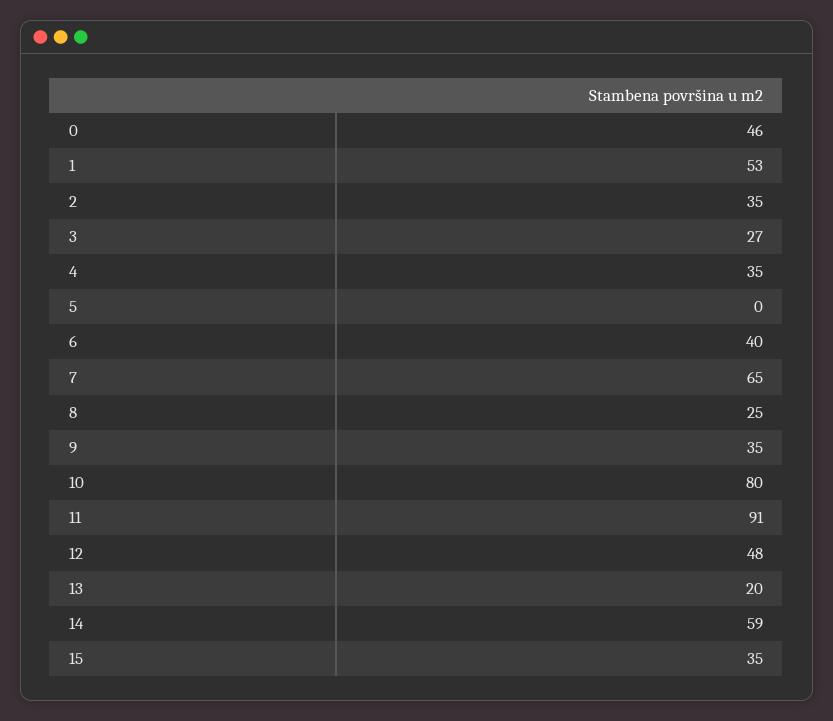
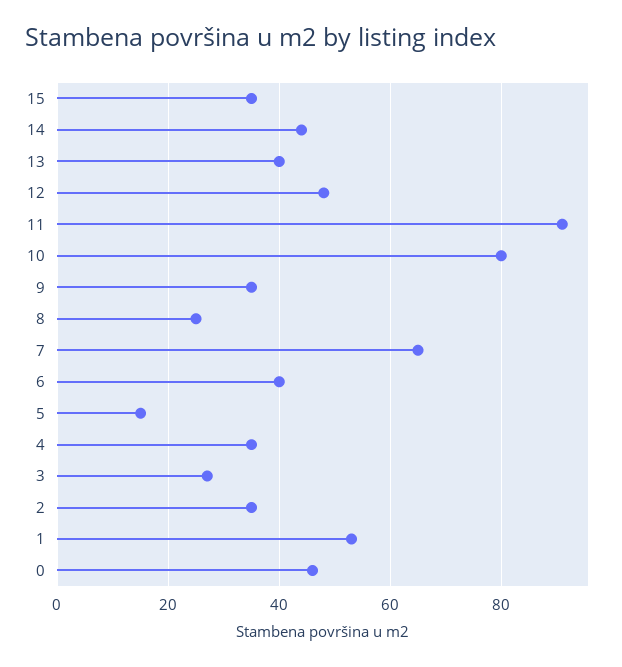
  {
    "0": 46,
    "1": 53,
    "2": 35,
    "3": 27,
    "4": 35,
-   "5": 0,
+   "5": 15,
    "6": 40,
    "7": 65,
    "8": 25,
    "9": 35,
    "10": 80,
    "11": 91,
    "12": 48,
-   "13": 20,
+   "13": 40,
-   "14": 59,
+   "14": 45,
    "15": 35
  }

